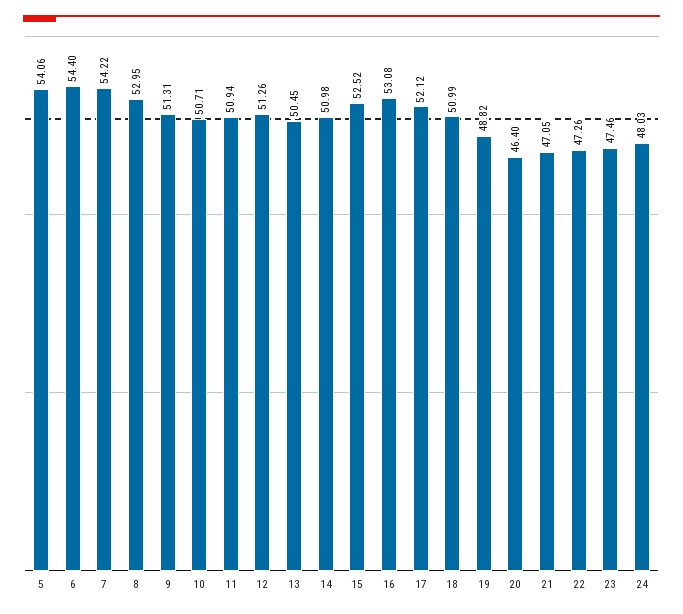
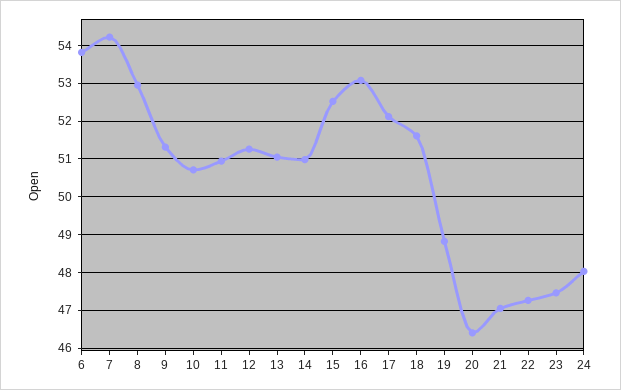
  {
-   "5": 54.06,
-   "6": 54.4,
+   "6": 53.8,
    "7": 54.22,
    "8": 52.95,
    "9": 51.31,
    "10": 50.71,
    "11": 50.94,
    "12": 51.26,
-   "13": 50.45,
+   "13": 51,
    "14": 50.98,
    "15": 52.52,
    "16": 53.08,
    "17": 52.12,
-   "18": 50.99,
+   "18": 51.6,
    "19": 48.82,
    "20": 46.4,
    "21": 47.05,
    "22": 47.26,
    "23": 47.46,
    "24": 48.03
  }

